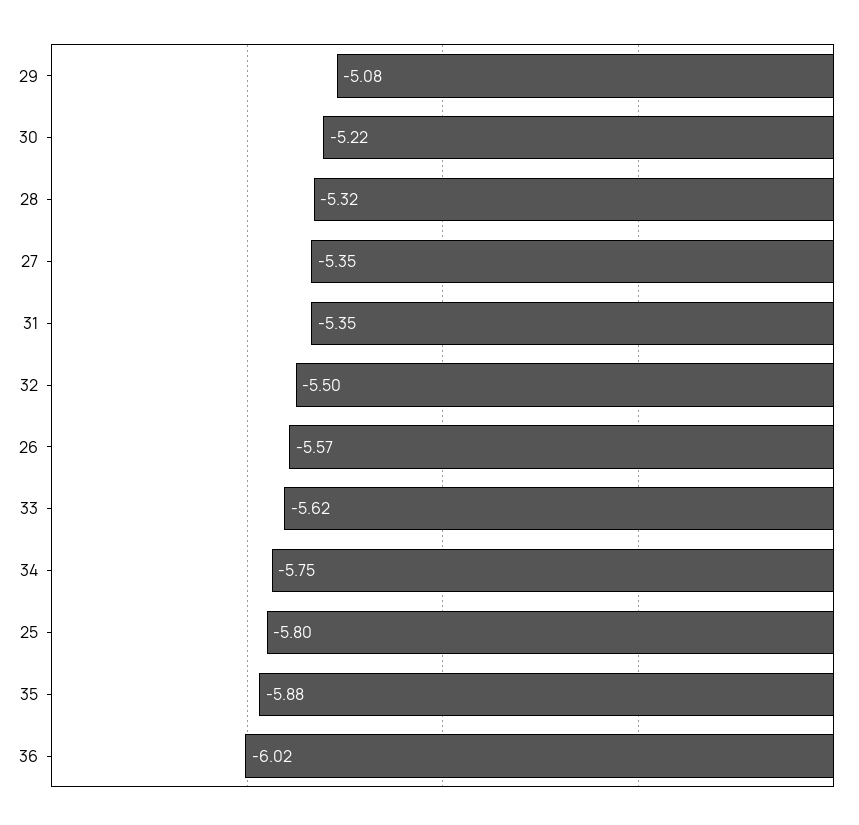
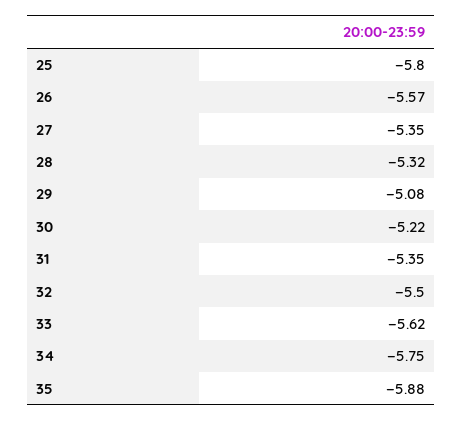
  {
    "29": -5.08,
    "30": -5.22,
    "28": -5.32,
    "27": -5.35,
    "31": -5.35,
    "32": -5.5,
    "26": -5.57,
    "33": -5.62,
    "34": -5.75,
    "25": -5.8,
-   "35": -5.88,
+   "35": -5.88
-   "36": -6.02
  }

